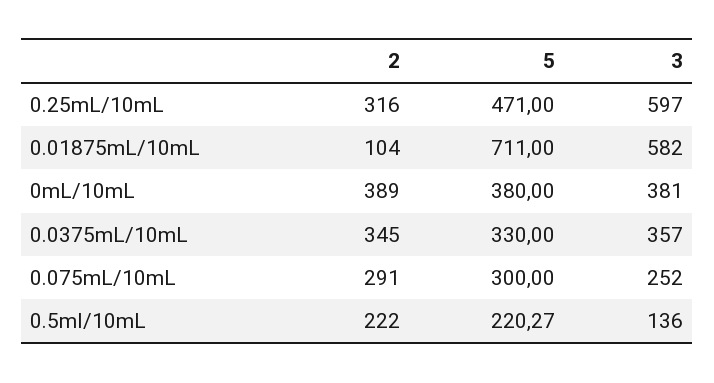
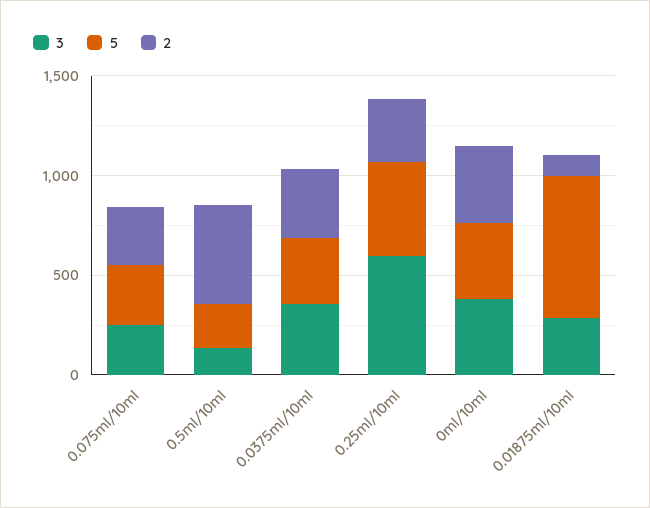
  {
    "2": {
      "0.25mL/10mL": 316,
      "0.01875mL/10mL": 104,
      "0mL/10mL": 389,
      "0.0375mL/10mL": 345,
      "0.075mL/10mL": 291,
-     "0.5ml/10mL": 222
+     "0.5ml/10mL": 500
    },
    "5": {
      "0.25mL/10mL": 471,
      "0.01875mL/10mL": 711,
      "0mL/10mL": 380,
      "0.0375mL/10mL": 330,
      "0.075mL/10mL": 300,
      "0.5ml/10mL": 220.27
    },
    "3": {
      "0.25mL/10mL": 597,
-     "0.01875mL/10mL": 582,
+     "0.01875mL/10mL": 300,
      "0mL/10mL": 381,
      "0.0375mL/10mL": 357,
      "0.075mL/10mL": 252,
      "0.5ml/10mL": 136
    }
  }

